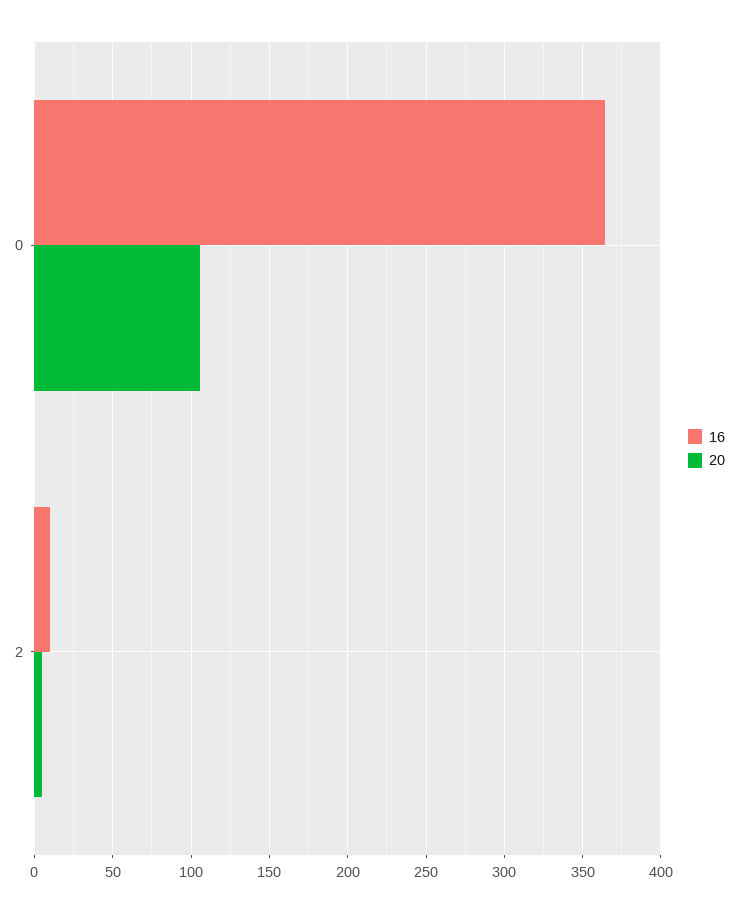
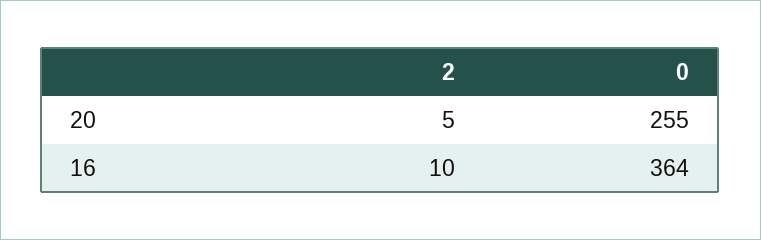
  {
    "16": {
      "0": 364,
      "2": 10
    },
    "20": {
-     "0": 105,
+     "0": 255,
      "2": 5
    }
  }

